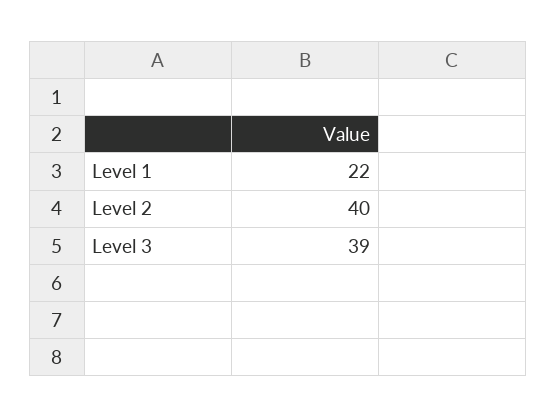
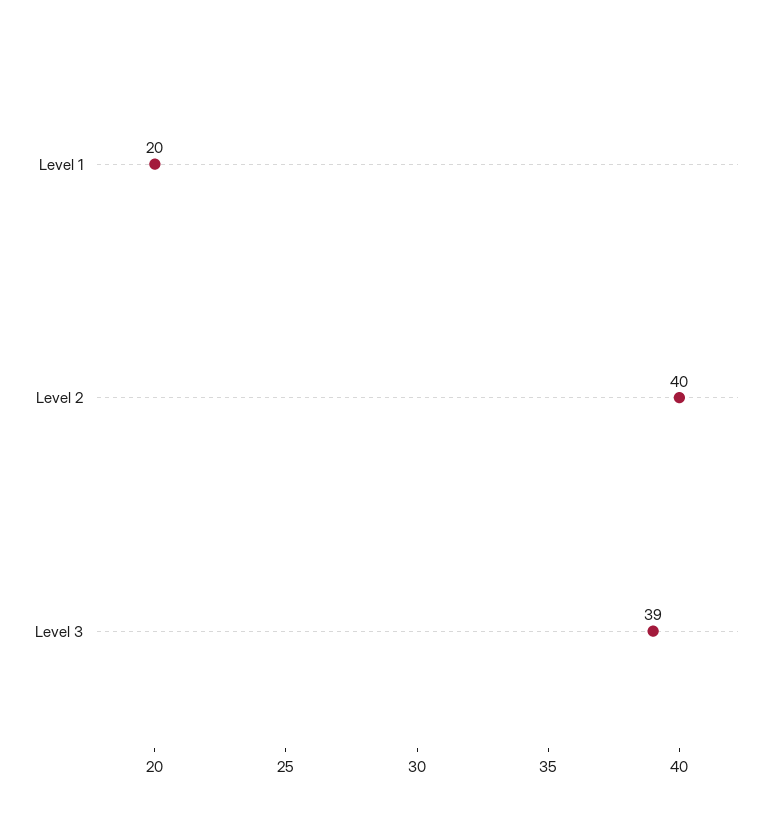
  {
-   "Level 1": 22,
+   "Level 1": 20,
    "Level 2": 40,
    "Level 3": 39
  }

